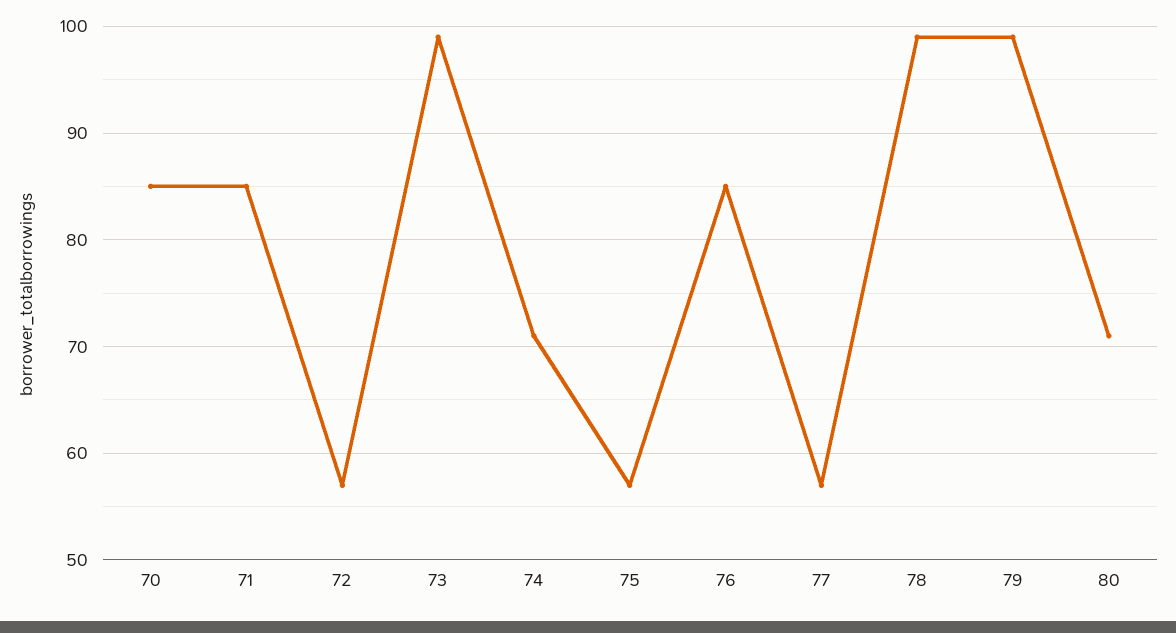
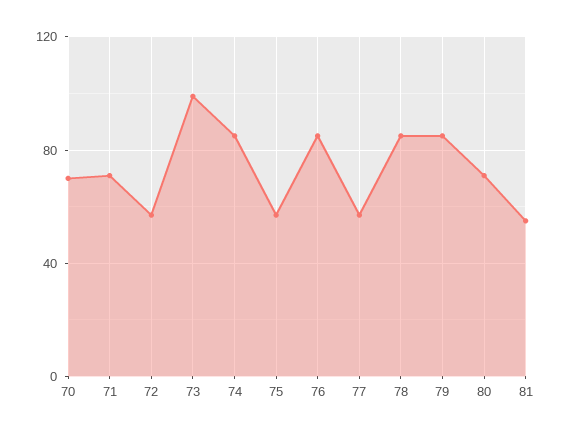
  {
-   "70": 85,
+   "70": 70,
-   "71": 85,
+   "71": 70,
    "72": 57,
    "73": 99,
-   "74": 71,
+   "74": 85,
    "75": 57,
    "76": 85,
    "77": 57,
-   "78": 99,
+   "78": 85,
-   "79": 99,
+   "79": 85,
-   "80": 71
+   "80": 71,
+   "81": 55
  }

